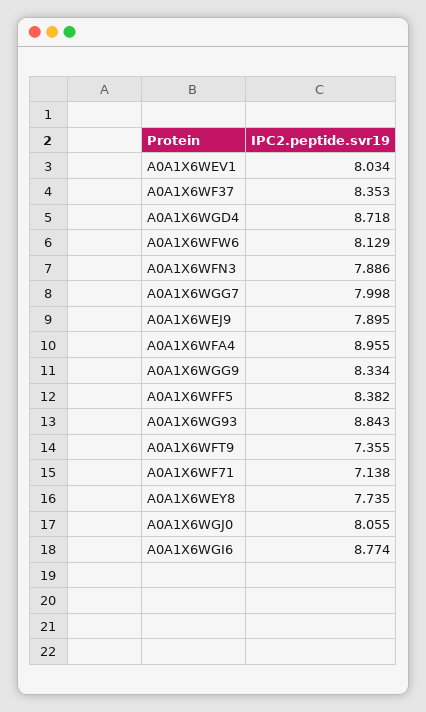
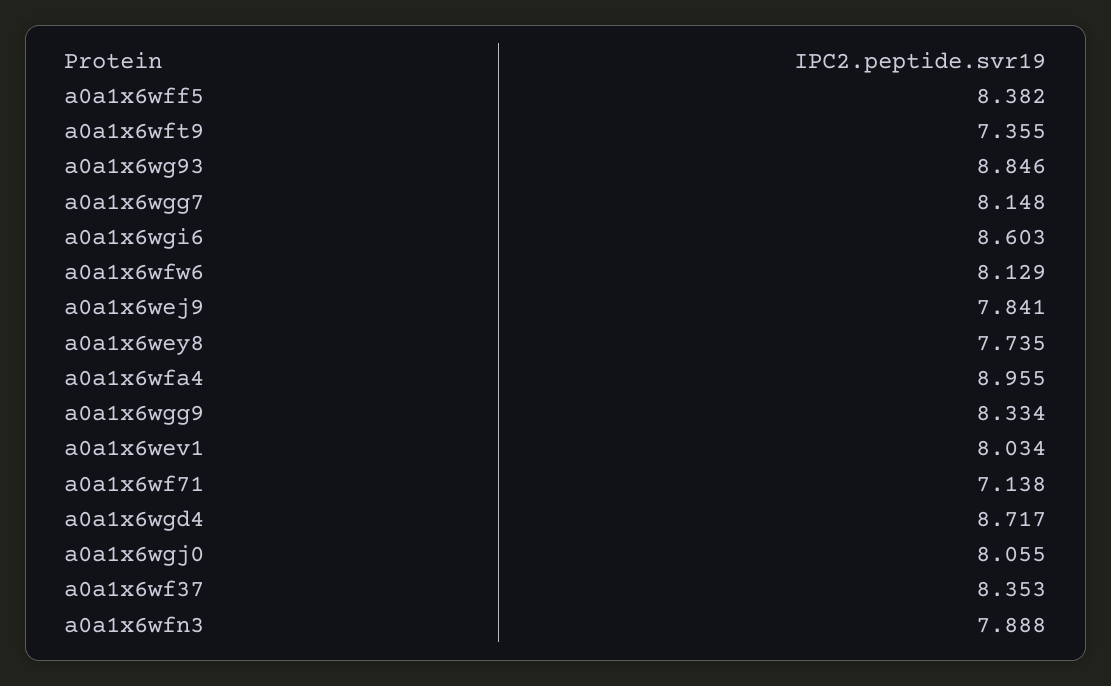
  {
    "A0A1X6WEV1": 8.034,
    "A0A1X6WF37": 8.353,
-   "A0A1X6WGD4": 8.718,
+   "A0A1X6WGD4": 8.717,
    "A0A1X6WFW6": 8.129,
-   "A0A1X6WFN3": 7.886,
+   "A0A1X6WFN3": 7.888,
-   "A0A1X6WGG7": 7.998,
+   "A0A1X6WGG7": 8.148,
-   "A0A1X6WEJ9": 7.895,
+   "A0A1X6WEJ9": 7.841,
    "A0A1X6WFA4": 8.955,
    "A0A1X6WGG9": 8.334,
    "A0A1X6WFF5": 8.382,
-   "A0A1X6WG93": 8.843,
+   "A0A1X6WG93": 8.846,
    "A0A1X6WFT9": 7.355,
    "A0A1X6WF71": 7.138,
    "A0A1X6WEY8": 7.735,
    "A0A1X6WGJ0": 8.055,
-   "A0A1X6WGI6": 8.774
+   "A0A1X6WGI6": 8.603
  }

